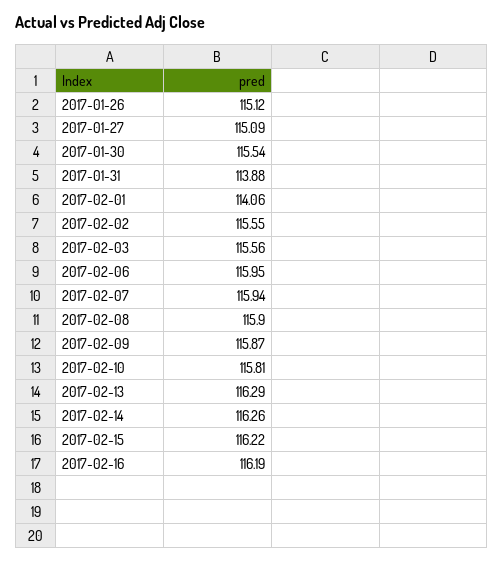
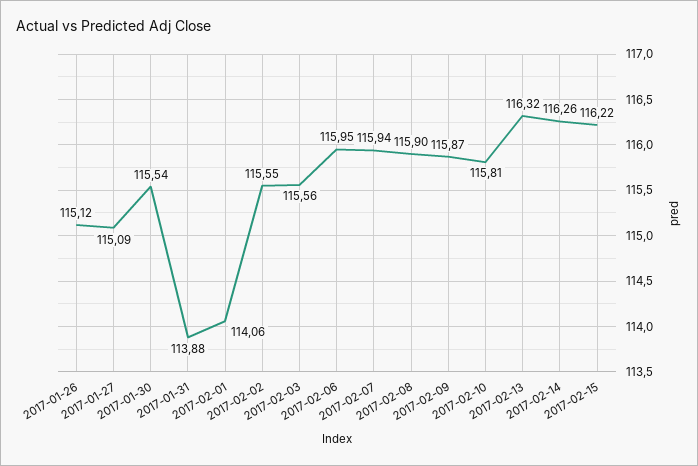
  {
    "2017-01-26": 115.12,
    "2017-01-27": 115.09,
    "2017-01-30": 115.54,
    "2017-01-31": 113.88,
    "2017-02-01": 114.06,
    "2017-02-02": 115.55,
    "2017-02-03": 115.56,
    "2017-02-06": 115.95,
    "2017-02-07": 115.94,
    "2017-02-08": 115.9,
    "2017-02-09": 115.87,
    "2017-02-10": 115.81,
-   "2017-02-13": 116.29,
+   "2017-02-13": 116.32,
    "2017-02-14": 116.26,
-   "2017-02-15": 116.22,
+   "2017-02-15": 116.22
-   "2017-02-16": 116.19
  }

